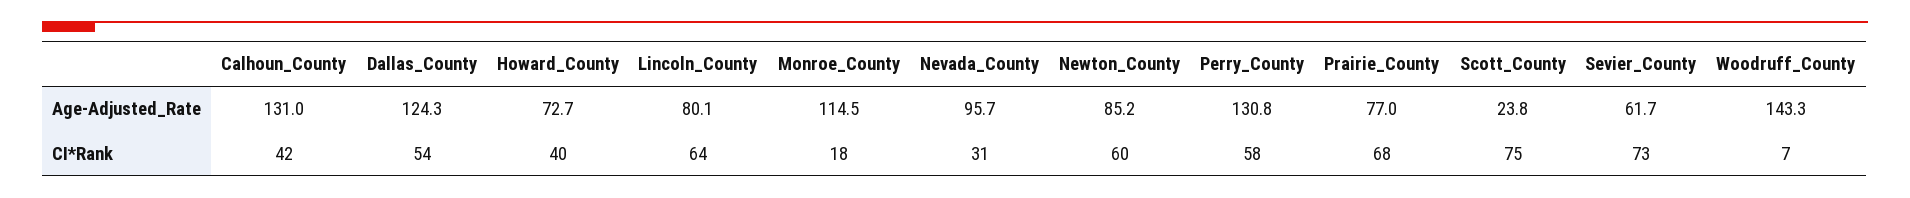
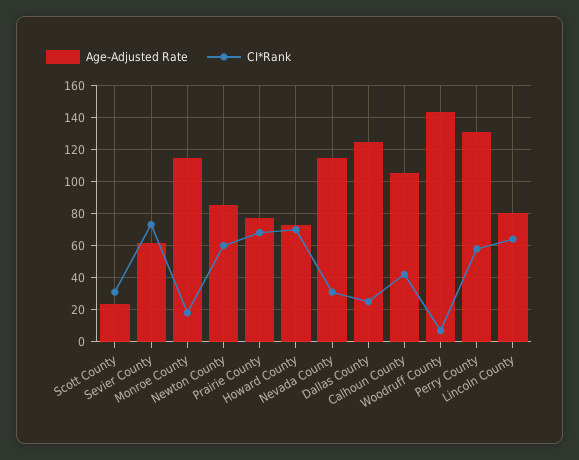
  {
    "Age-Adjusted_Rate": {
-     "Calhoun_County": 131,
+     "Calhoun_County": 105,
      "Dallas_County": 124.3,
      "Howard_County": 72.7,
      "Lincoln_County": 80.1,
      "Monroe_County": 114.5,
-     "Nevada_County": 95.7,
+     "Nevada_County": 115,
      "Newton_County": 85.2,
      "Perry_County": 130.8,
      "Prairie_County": 77,
      "Scott_County": 23.8,
      "Sevier_County": 61.7,
      "Woodruff_County": 143.3
    },
    "CI*Rank": {
      "Calhoun_County": 42,
-     "Dallas_County": 54,
+     "Dallas_County": 25,
-     "Howard_County": 40,
+     "Howard_County": 70,
      "Lincoln_County": 64,
      "Monroe_County": 18,
      "Nevada_County": 31,
      "Newton_County": 60,
      "Perry_County": 58,
      "Prairie_County": 68,
-     "Scott_County": 75,
+     "Scott_County": 30,
      "Sevier_County": 73,
      "Woodruff_County": 7
    }
  }

